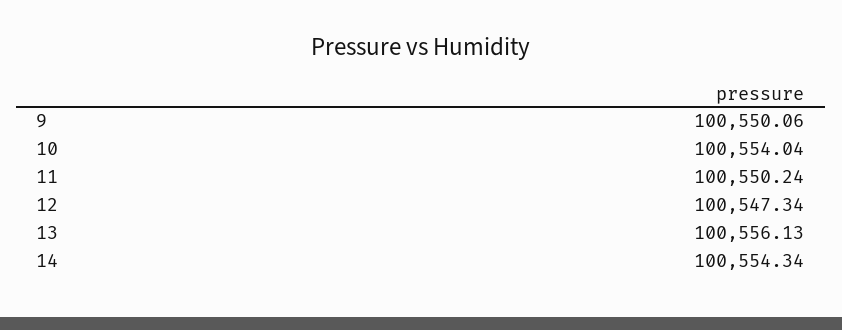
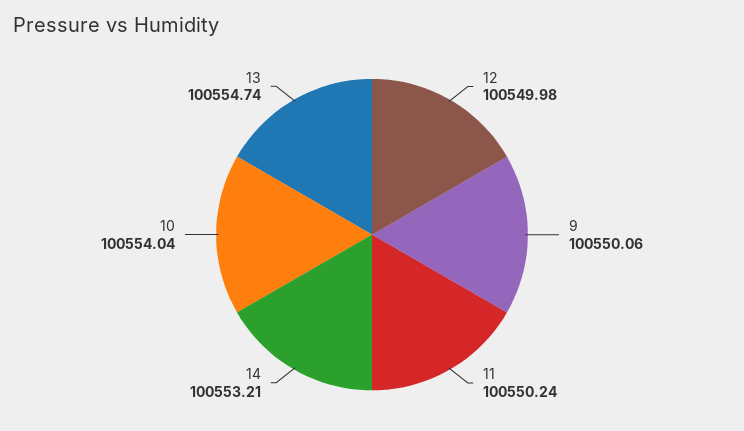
  {
    "9": 100550.06,
    "10": 100554.04,
    "11": 100550.24,
-   "12": 100547.34,
+   "12": 100549.98,
-   "13": 100556.13,
+   "13": 100554.74,
-   "14": 100554.34
+   "14": 100553.21
  }

